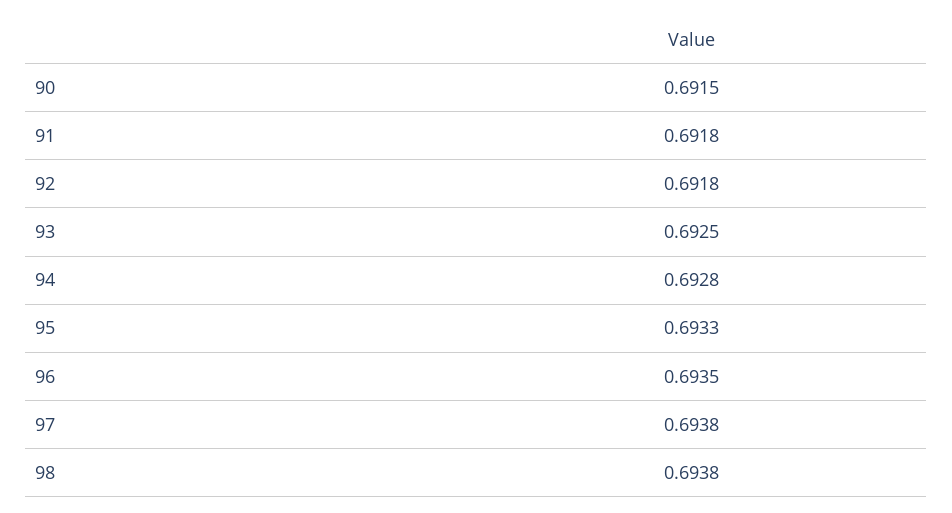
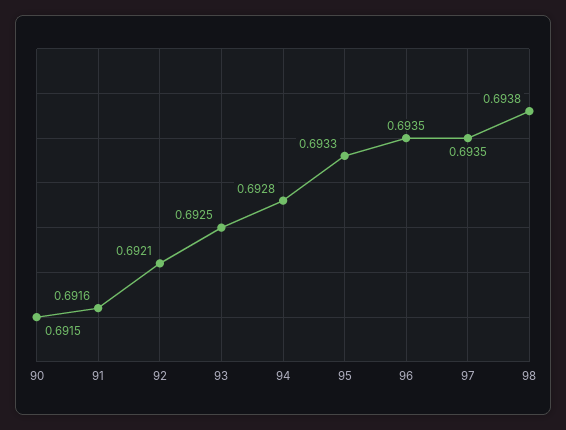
  {
    "90": 0.6915,
-   "91": 0.6918,
+   "91": 0.6916,
-   "92": 0.6918,
+   "92": 0.6921,
    "93": 0.6925,
    "94": 0.6928,
    "95": 0.6933,
    "96": 0.6935,
-   "97": 0.6938,
+   "97": 0.6935,
    "98": 0.6938
  }

